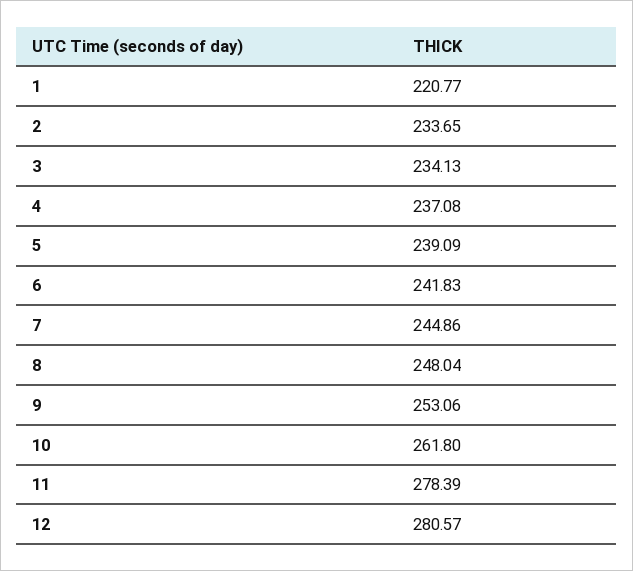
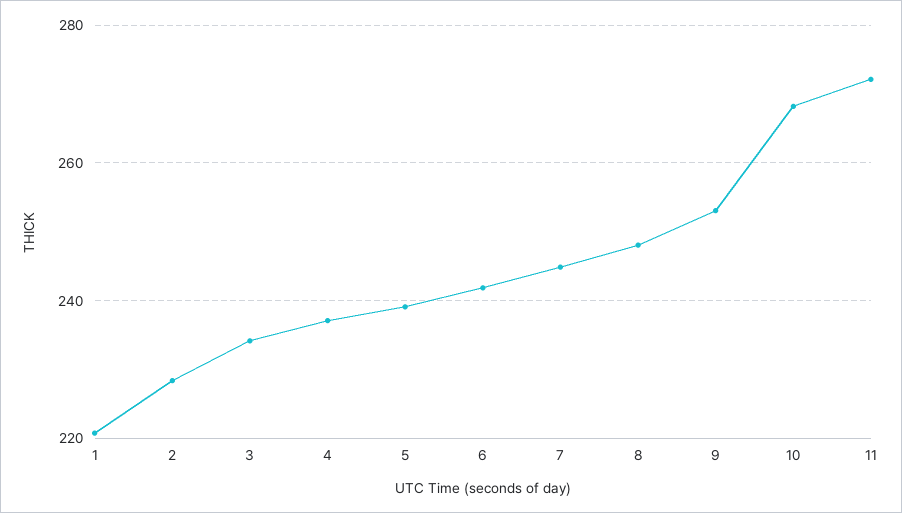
  {
    "1": 220.77,
-   "2": 233.65,
+   "2": 228,
    "3": 234.13,
    "4": 237.08,
    "5": 239.09,
    "6": 241.83,
    "7": 244.86,
    "8": 248.04,
    "9": 253.06,
-   "10": 261.8,
+   "10": 268,
-   "11": 278.39,
+   "11": 272
-   "12": 280.57
  }

